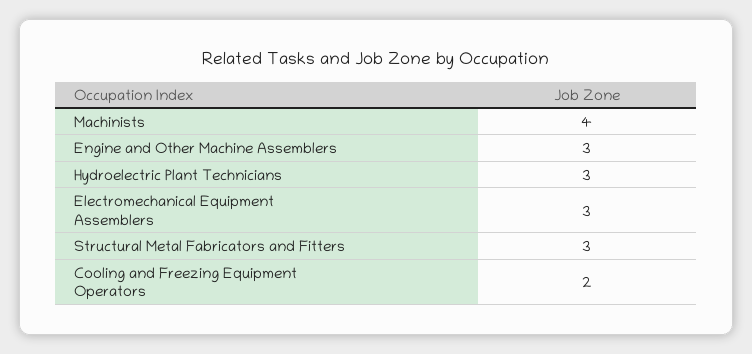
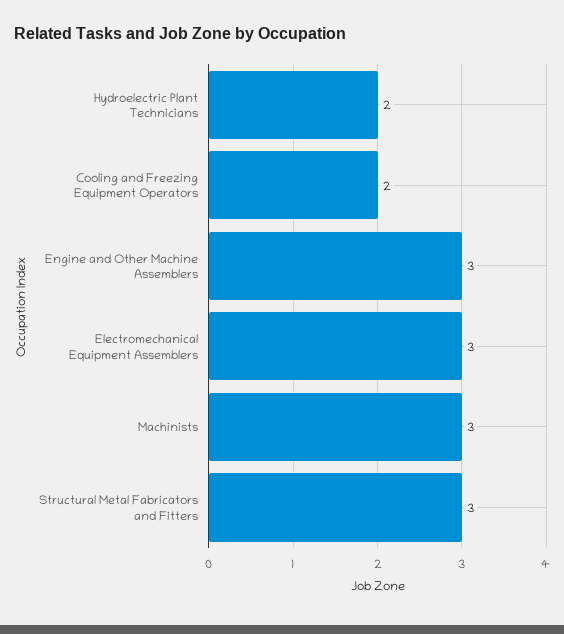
  {
-   "Machinists": 4,
+   "Machinists": 3,
    "Engine and Other Machine Assemblers": 3,
-   "Hydroelectric Plant Technicians": 3,
+   "Hydroelectric Plant Technicians": 2,
    "Electromechanical Equipment Assemblers": 3,
    "Structural Metal Fabricators and Fitters": 3,
    "Cooling and Freezing Equipment Operators": 2
  }

